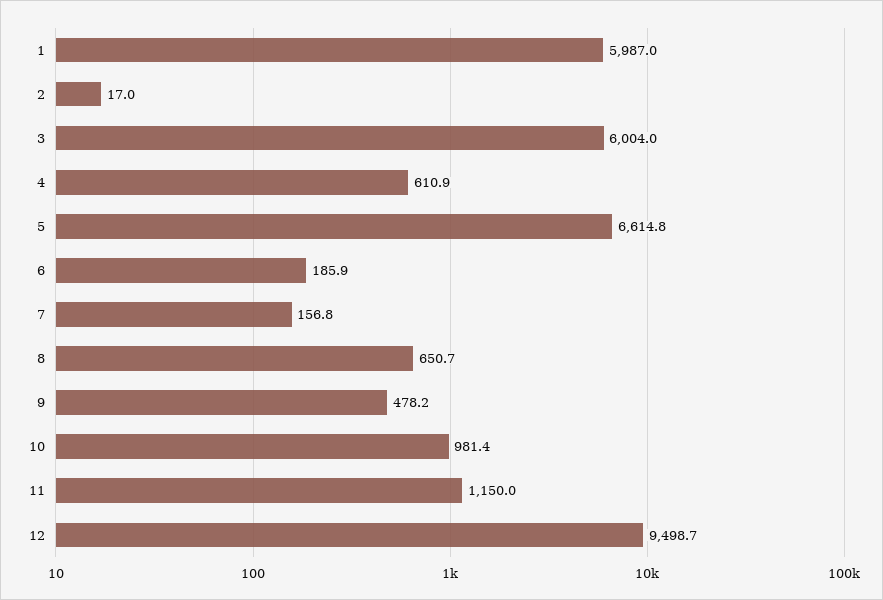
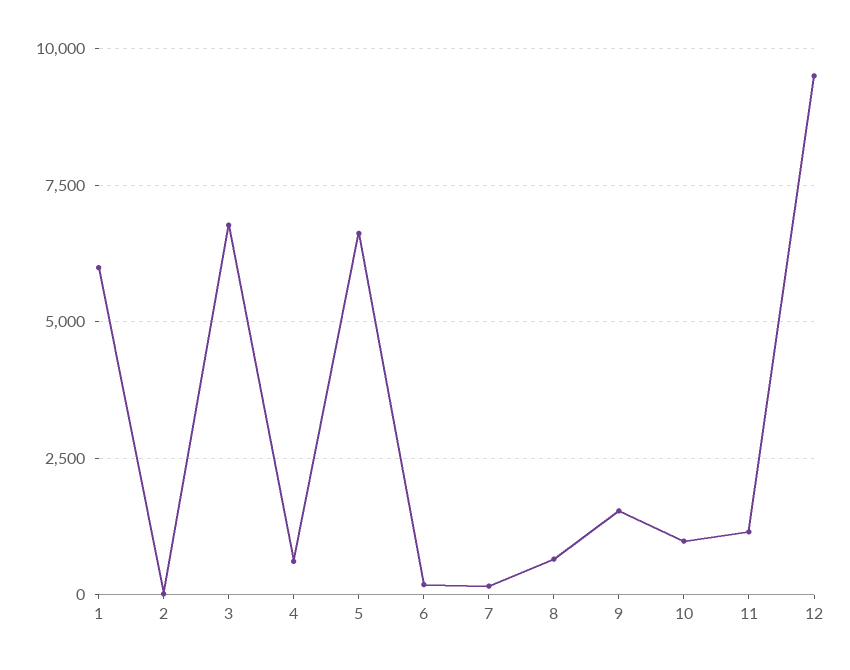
  {
    "1": 5987,
    "2": 17,
-   "3": 6004,
+   "3": 6750,
    "4": 610.9,
    "5": 6614.8,
    "6": 185.9,
    "7": 156.8,
    "8": 650.7,
-   "9": 478.2,
+   "9": 1500,
    "10": 981.4,
    "11": 1150,
    "12": 9498.7
  }

